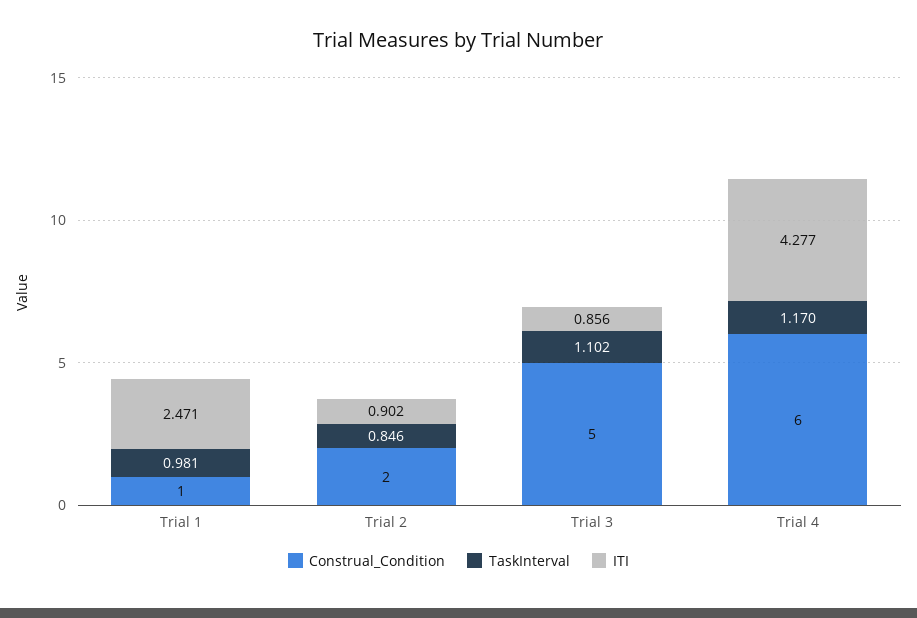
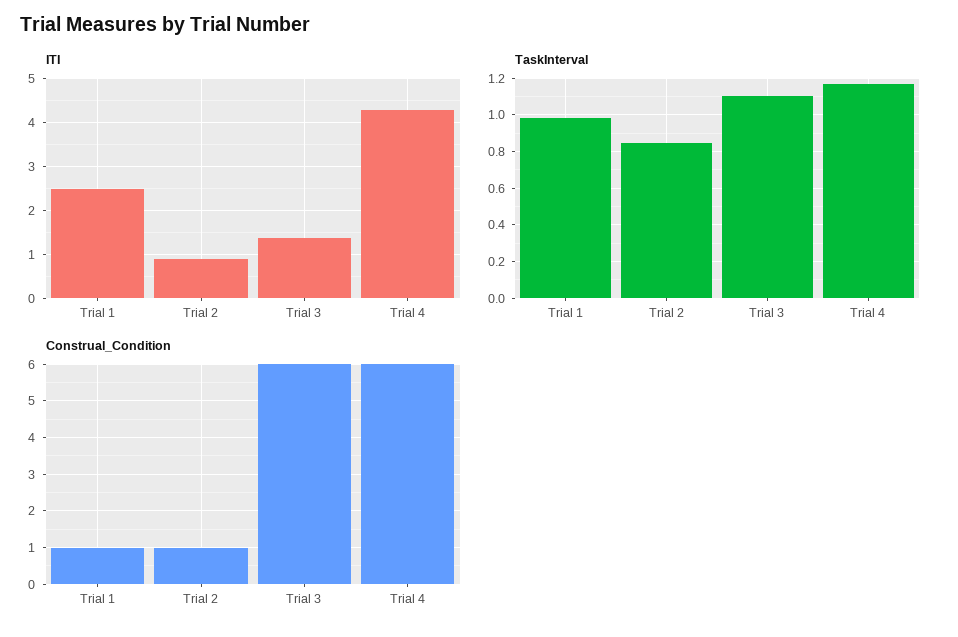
  {
    "Construal_Condition": {
      "Trial 1": 1,
-     "Trial 2": 2,
+     "Trial 2": 1,
-     "Trial 3": 5,
+     "Trial 3": 6,
      "Trial 4": 6
    },
    "TaskInterval": {
      "Trial 1": 0.981,
      "Trial 2": 0.846,
      "Trial 3": 1.102,
      "Trial 4": 1.17
    },
    "ITI": {
      "Trial 1": 2.471,
      "Trial 2": 0.902,
-     "Trial 3": 0.856,
+     "Trial 3": 1.4,
      "Trial 4": 4.277
    }
  }

